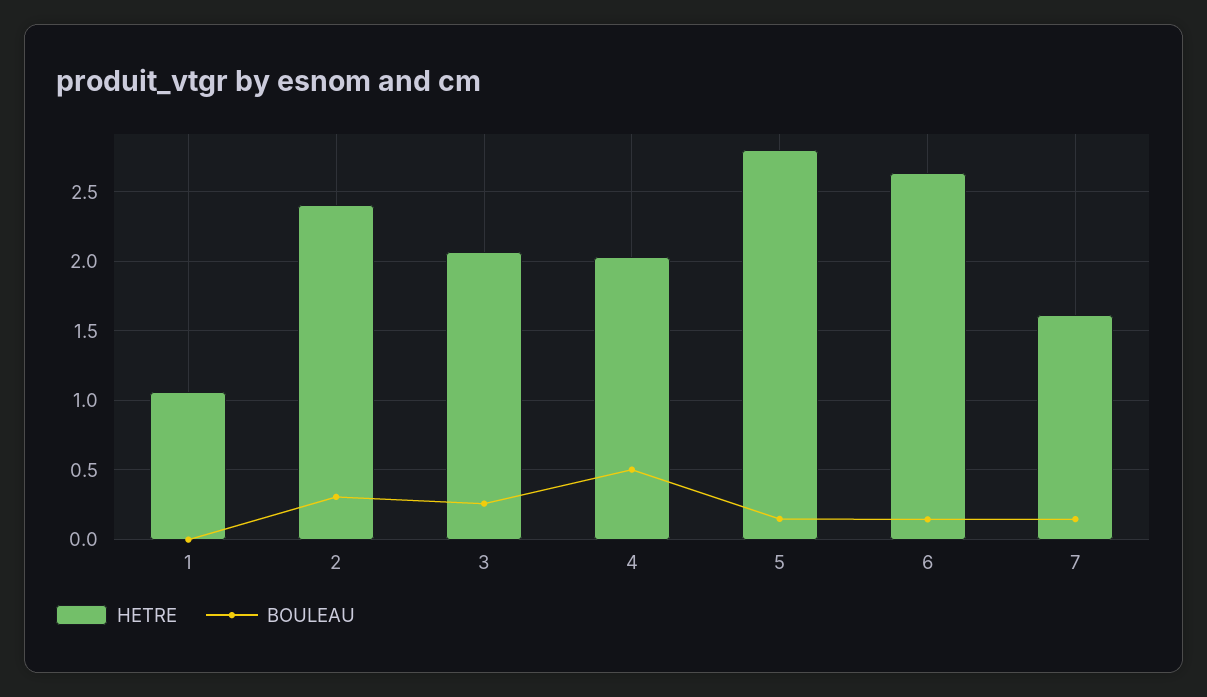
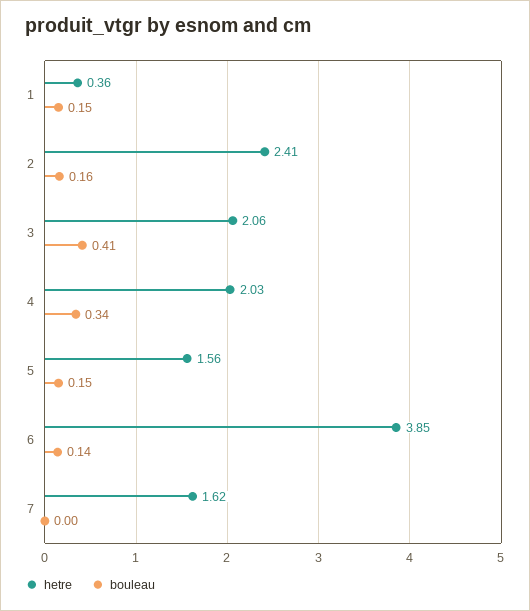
  {
    "HETRE": {
-     "1": 1.05,
+     "1": 0.36,
      "2": 2.41,
      "3": 2.06,
      "4": 2.03,
-     "5": 2.8,
+     "5": 1.56,
-     "6": 2.65,
+     "6": 3.85,
      "7": 1.62
    },
    "BOULEAU": {
-     "1": 0,
+     "1": 0.15,
-     "2": 0.3,
+     "2": 0.16,
-     "3": 0.25,
+     "3": 0.41,
-     "4": 0.5,
+     "4": 0.34,
      "5": 0.15,
      "6": 0.14,
-     "7": 0.15
+     "7": 0
    }
  }

